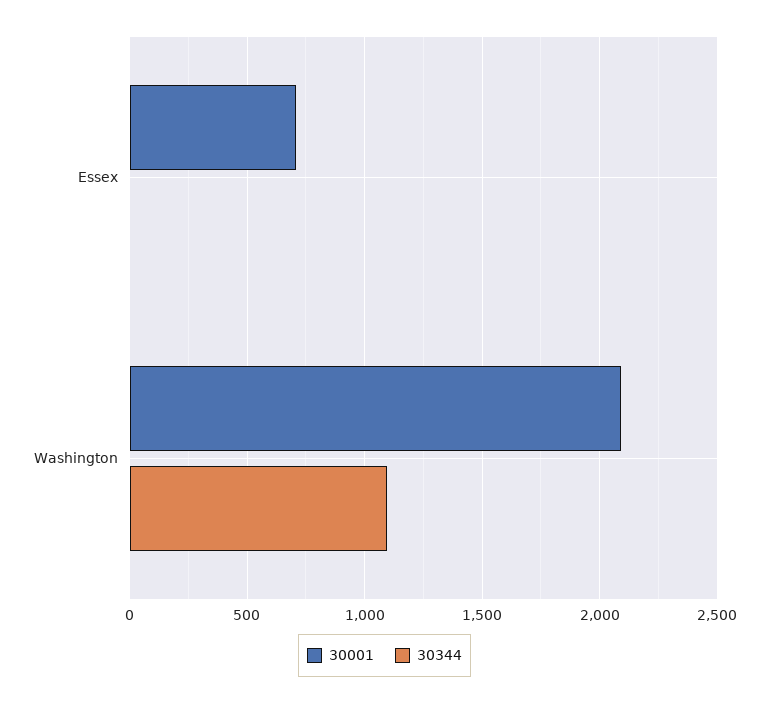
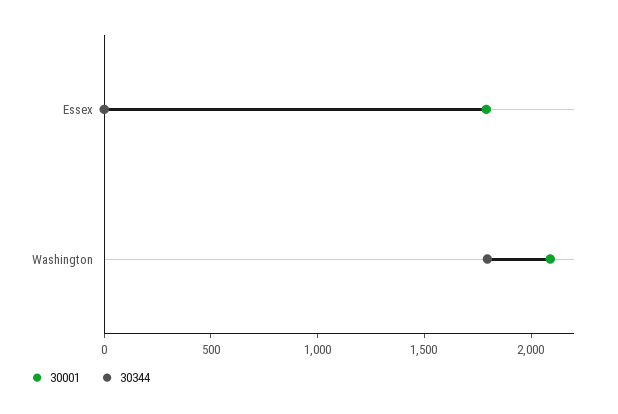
  {
    "30001": {
-     "Essex": 700,
+     "Essex": 1800,
      "Washington": 2100
    },
    "30344": {
      "Essex": 0,
-     "Washington": 1100
+     "Washington": 1800
    }
  }

